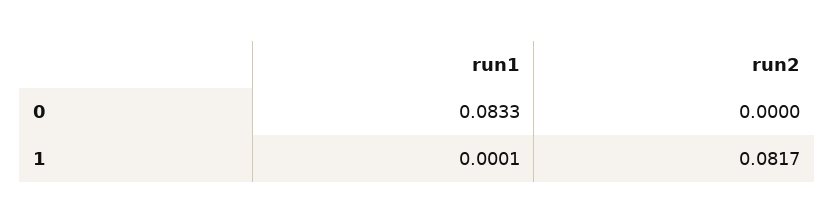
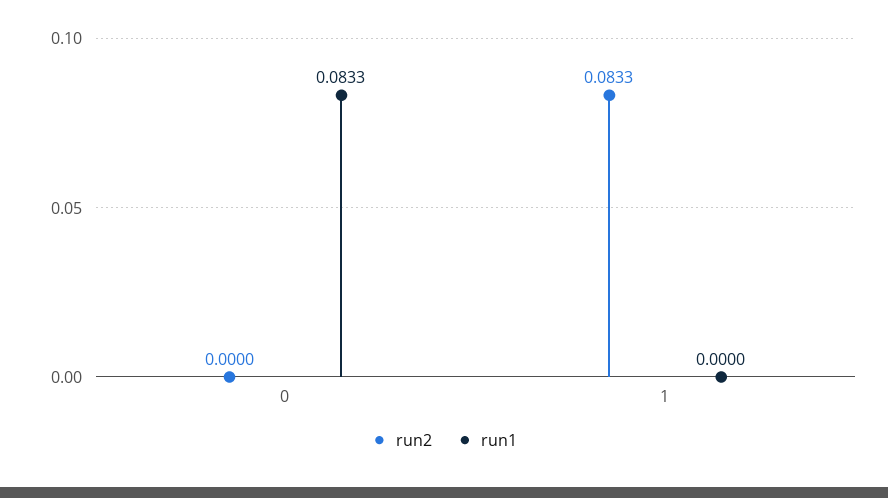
  {
    "run1": {
      "0": 0.0833,
-     "1": 0.0001
+     "1": 0
    },
    "run2": {
      "0": 0,
-     "1": 0.0817
+     "1": 0.0833
    }
  }

